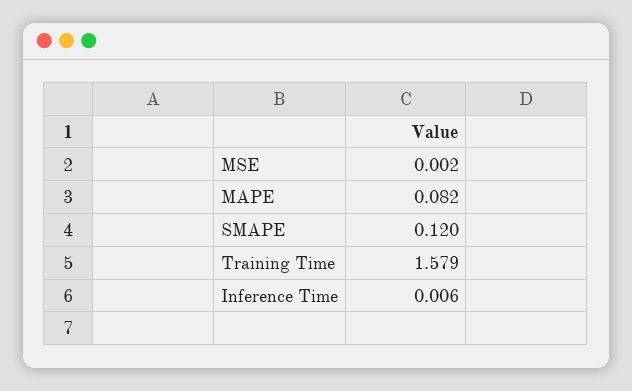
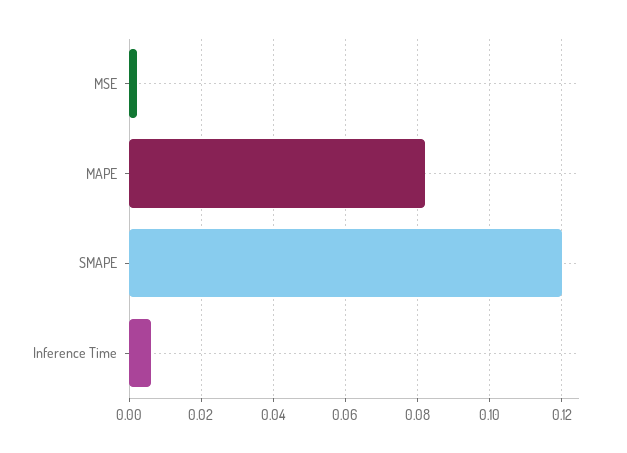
  {
    "MSE": 0.002,
    "MAPE": 0.082,
    "SMAPE": 0.12,
-   "Training Time": 1.579,
    "Inference Time": 0.006
  }

